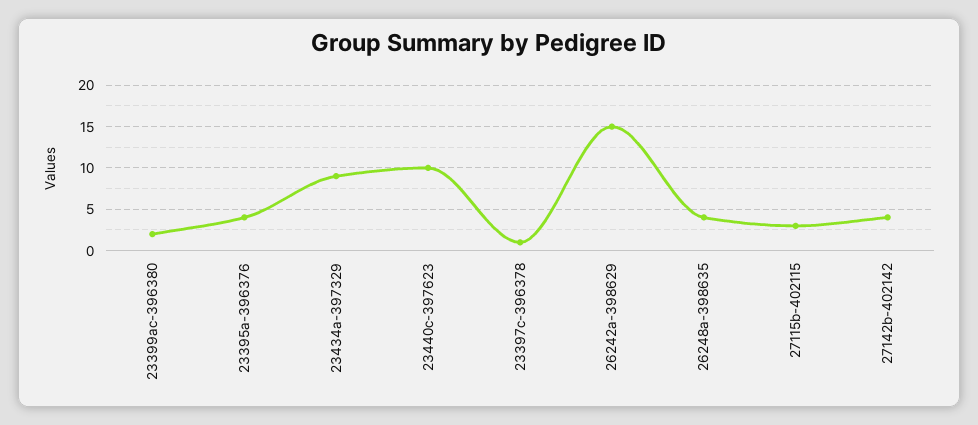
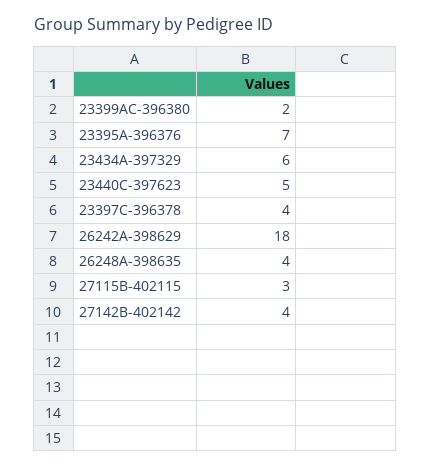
  {
    "23399ac-396380": 2,
-   "23395a-396376": 4,
+   "23395a-396376": 7,
-   "23434a-397329": 9,
+   "23434a-397329": 6,
-   "23440c-397623": 10,
+   "23440c-397623": 5,
-   "23397c-396378": 1,
+   "23397c-396378": 4,
-   "26242a-398629": 15,
+   "26242a-398629": 18,
    "26248a-398635": 4,
    "27115b-402115": 3,
    "27142b-402142": 4
  }

